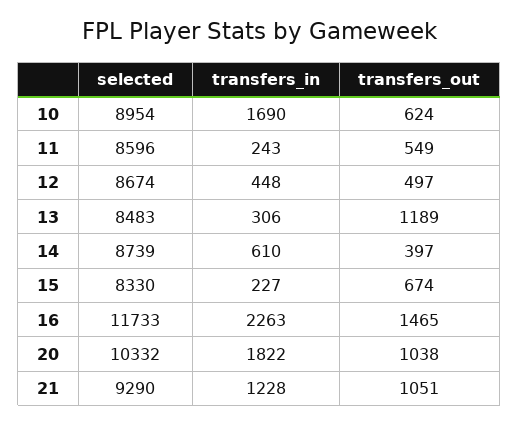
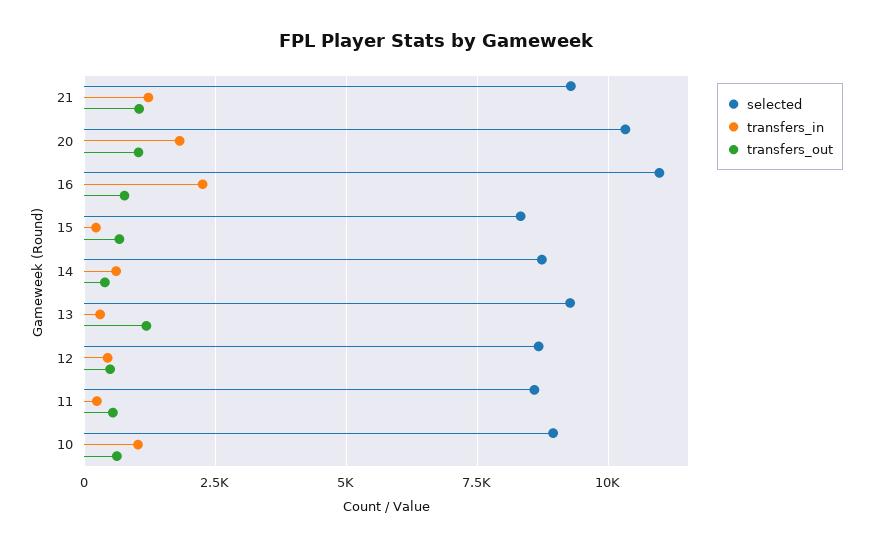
  {
    "selected": {
      "10": 8954,
      "11": 8596,
      "12": 8674,
-     "13": 8483,
+     "13": 9250,
      "14": 8739,
      "15": 8330,
-     "16": 11733,
+     "16": 11000,
      "20": 10332,
      "21": 9290
    },
    "transfers_in": {
-     "10": 1690,
+     "10": 1000,
      "11": 243,
      "12": 448,
      "13": 306,
      "14": 610,
      "15": 227,
      "16": 2263,
      "20": 1822,
      "21": 1228
    },
    "transfers_out": {
      "10": 624,
      "11": 549,
      "12": 497,
      "13": 1189,
      "14": 397,
      "15": 674,
-     "16": 1465,
+     "16": 750,
      "20": 1038,
      "21": 1051
    }
  }

